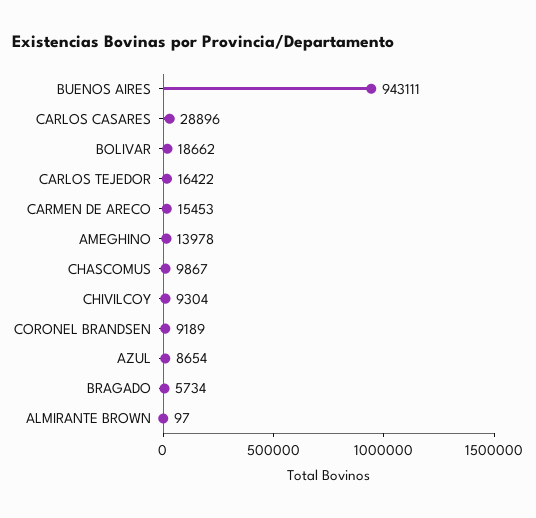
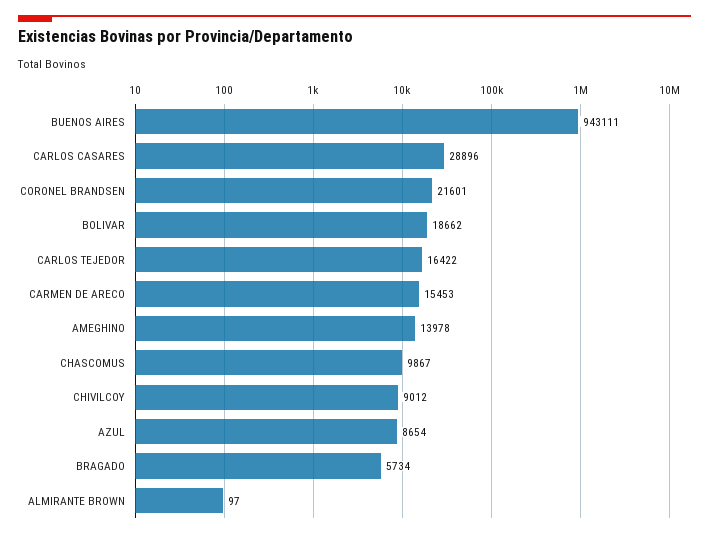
  {
    "BUENOS AIRES": 943111,
    "CARLOS CASARES": 28896,
    "BOLIVAR": 18662,
    "CARLOS TEJEDOR": 16422,
    "CARMEN DE ARECO": 15453,
    "AMEGHINO": 13978,
    "CHASCOMUS": 9867,
-   "CHIVILCOY": 9304,
+   "CHIVILCOY": 9012,
-   "CORONEL BRANDSEN": 9189,
+   "CORONEL BRANDSEN": 21601,
    "AZUL": 8654,
    "BRAGADO": 5734,
    "ALMIRANTE BROWN": 97
  }

